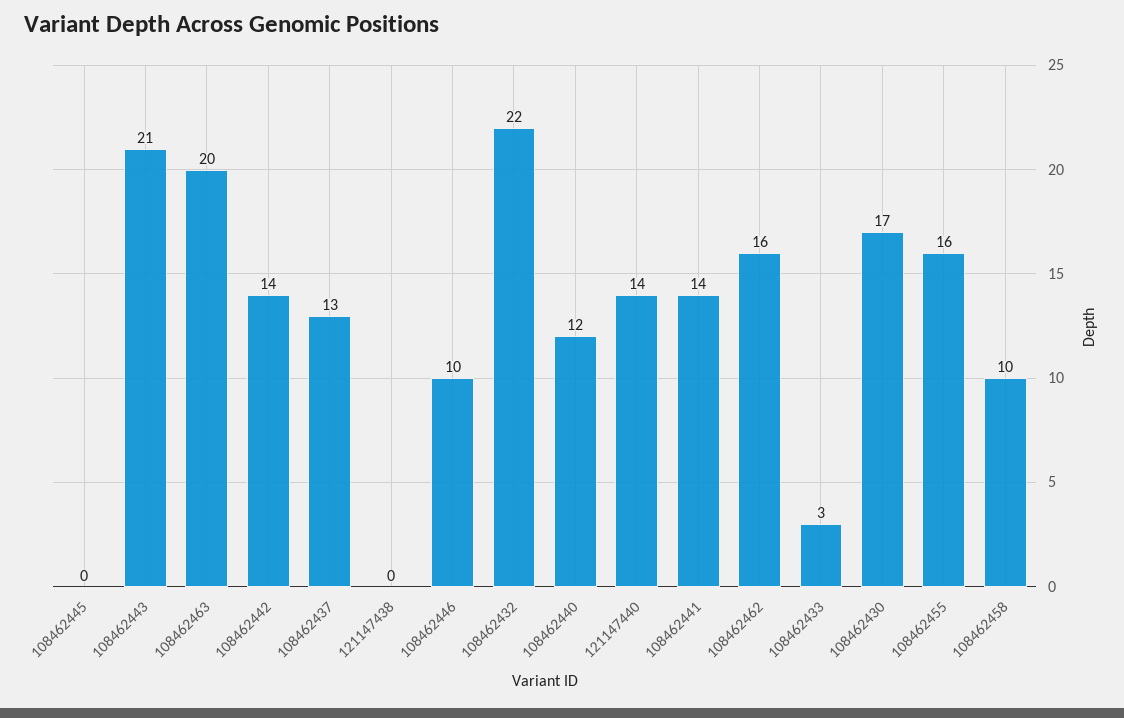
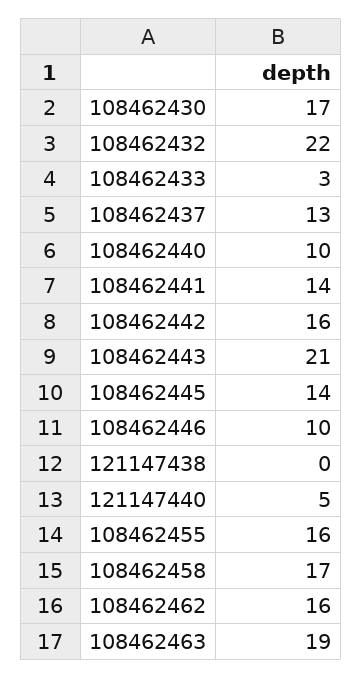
  {
-   "108462445": 0,
+   "108462445": 14,
    "108462443": 21,
-   "108462463": 20,
+   "108462463": 19,
-   "108462442": 14,
+   "108462442": 16,
    "108462437": 13,
    "121147438": 0,
    "108462446": 10,
    "108462432": 22,
-   "108462440": 12,
+   "108462440": 10,
-   "121147440": 14,
+   "121147440": 5,
    "108462441": 14,
    "108462462": 16,
    "108462433": 3,
    "108462430": 17,
    "108462455": 16,
-   "108462458": 10
+   "108462458": 17
  }

